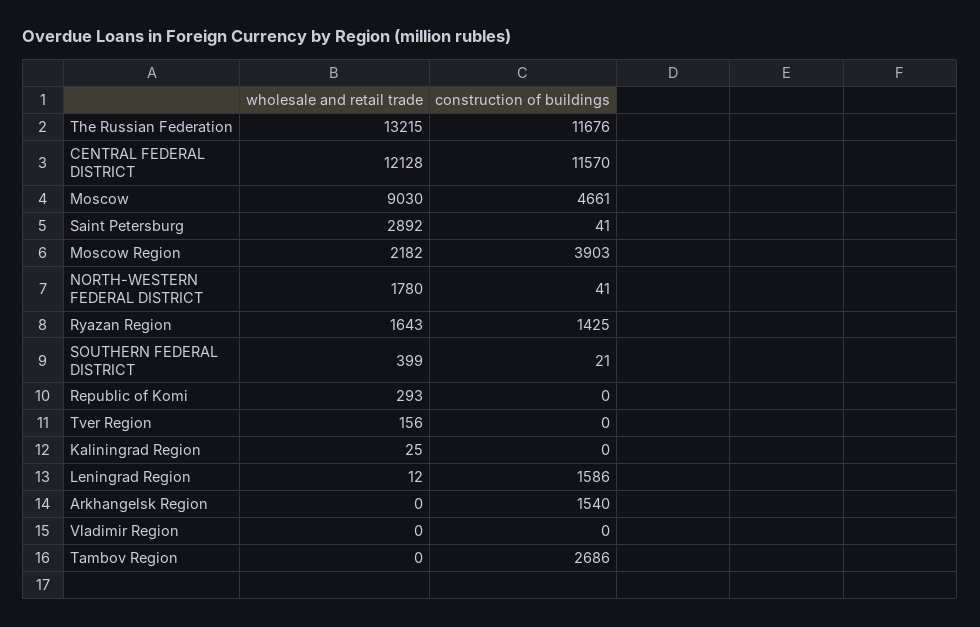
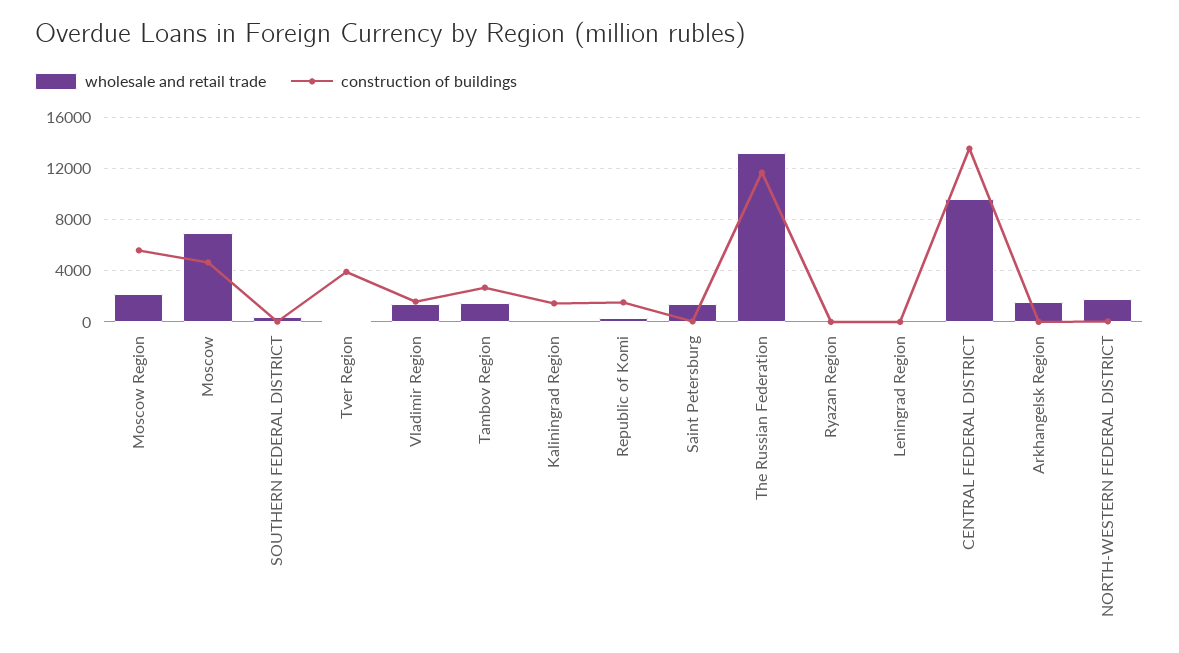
  {
    "wholesale and retail trade": {
      "The Russian Federation": 13215,
-     "CENTRAL FEDERAL DISTRICT": 12128,
+     "CENTRAL FEDERAL DISTRICT": 9500,
-     "Moscow": 9030,
+     "Moscow": 7000,
-     "Saint Petersburg": 2892,
+     "Saint Petersburg": 1500,
      "Moscow Region": 2182,
      "NORTH-WESTERN FEDERAL DISTRICT": 1780,
-     "Ryazan Region": 1643,
+     "Ryazan Region": 0,
      "SOUTHERN FEDERAL DISTRICT": 399,
      "Republic of Komi": 293,
      "Tver Region": 156,
      "Kaliningrad Region": 25,
      "Leningrad Region": 12,
-     "Arkhangelsk Region": 0,
+     "Arkhangelsk Region": 1500,
-     "Vladimir Region": 0,
+     "Vladimir Region": 1500,
-     "Tambov Region": 0
+     "Tambov Region": 1500
    },
    "construction of buildings": {
      "The Russian Federation": 11676,
-     "CENTRAL FEDERAL DISTRICT": 11570,
+     "CENTRAL FEDERAL DISTRICT": 13500,
      "Moscow": 4661,
      "Saint Petersburg": 41,
-     "Moscow Region": 3903,
+     "Moscow Region": 5500,
      "NORTH-WESTERN FEDERAL DISTRICT": 41,
-     "Ryazan Region": 1425,
+     "Ryazan Region": 0,
      "SOUTHERN FEDERAL DISTRICT": 21,
-     "Republic of Komi": 0,
+     "Republic of Komi": 1500,
-     "Tver Region": 0,
+     "Tver Region": 4000,
-     "Kaliningrad Region": 0,
+     "Kaliningrad Region": 1500,
-     "Leningrad Region": 1586,
+     "Leningrad Region": 0,
-     "Arkhangelsk Region": 1540,
+     "Arkhangelsk Region": 0,
-     "Vladimir Region": 0,
+     "Vladimir Region": 1500,
      "Tambov Region": 2686
    }
  }

